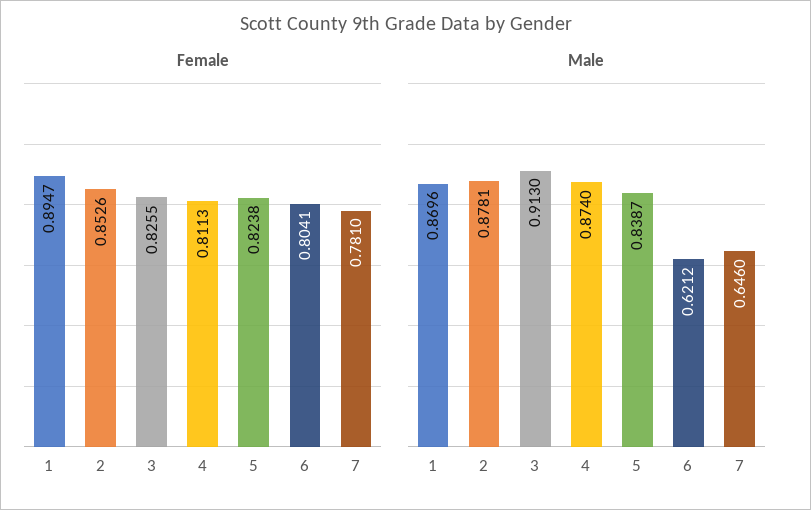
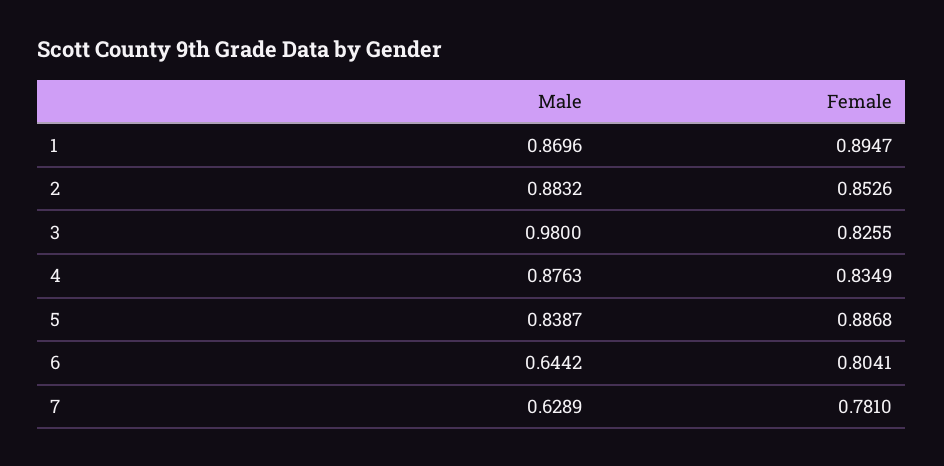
  {
    "Female": {
      "1": 0.8947,
      "2": 0.8526,
      "3": 0.8255,
-     "4": 0.8113,
+     "4": 0.8349,
-     "5": 0.8238,
+     "5": 0.8868,
      "6": 0.8041,
      "7": 0.781
    },
    "Male": {
      "1": 0.8696,
-     "2": 0.8781,
+     "2": 0.8832,
-     "3": 0.913,
+     "3": 0.98,
-     "4": 0.874,
+     "4": 0.8763,
      "5": 0.8387,
-     "6": 0.6212,
+     "6": 0.6442,
-     "7": 0.646
+     "7": 0.6289
    }
  }

